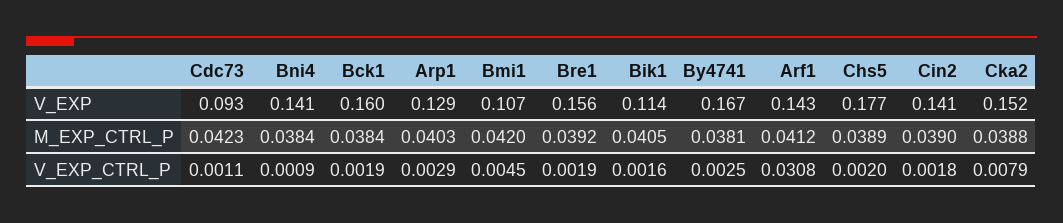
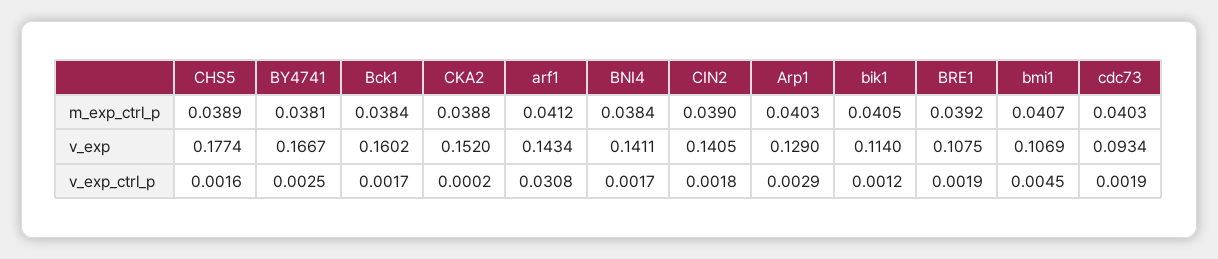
  {
    "Cdc73": {
      "V_EXP": 0.0934,
-     "M_EXP_CTRL_P": 0.0423,
+     "M_EXP_CTRL_P": 0.0403,
-     "V_EXP_CTRL_P": 0.0011
+     "V_EXP_CTRL_P": 0.0019
    },
    "Bni4": {
      "V_EXP": 0.1411,
      "M_EXP_CTRL_P": 0.0384,
-     "V_EXP_CTRL_P": 0.0009
+     "V_EXP_CTRL_P": 0.0017
    },
    "Bck1": {
      "V_EXP": 0.1602,
      "M_EXP_CTRL_P": 0.0384,
-     "V_EXP_CTRL_P": 0.0019
+     "V_EXP_CTRL_P": 0.0017
    },
    "Arp1": {
      "V_EXP": 0.129,
      "M_EXP_CTRL_P": 0.0403,
      "V_EXP_CTRL_P": 0.0029
    },
    "Bmi1": {
      "V_EXP": 0.1069,
-     "M_EXP_CTRL_P": 0.042,
+     "M_EXP_CTRL_P": 0.0407,
      "V_EXP_CTRL_P": 0.0045
    },
    "Bre1": {
-     "V_EXP": 0.156,
+     "V_EXP": 0.1075,
      "M_EXP_CTRL_P": 0.0392,
      "V_EXP_CTRL_P": 0.0019
    },
    "Bik1": {
      "V_EXP": 0.114,
      "M_EXP_CTRL_P": 0.0405,
-     "V_EXP_CTRL_P": 0.0016
+     "V_EXP_CTRL_P": 0.0012
    },
    "By4741": {
      "V_EXP": 0.1667,
      "M_EXP_CTRL_P": 0.0381,
      "V_EXP_CTRL_P": 0.0025
    },
    "Arf1": {
      "V_EXP": 0.1434,
      "M_EXP_CTRL_P": 0.0412,
      "V_EXP_CTRL_P": 0.0308
    },
    "Chs5": {
      "V_EXP": 0.1774,
      "M_EXP_CTRL_P": 0.0389,
-     "V_EXP_CTRL_P": 0.002
+     "V_EXP_CTRL_P": 0.0016
    },
    "Cin2": {
      "V_EXP": 0.1405,
      "M_EXP_CTRL_P": 0.039,
      "V_EXP_CTRL_P": 0.0018
    },
    "Cka2": {
      "V_EXP": 0.152,
      "M_EXP_CTRL_P": 0.0388,
-     "V_EXP_CTRL_P": 0.0079
+     "V_EXP_CTRL_P": 0.0002
    }
  }

